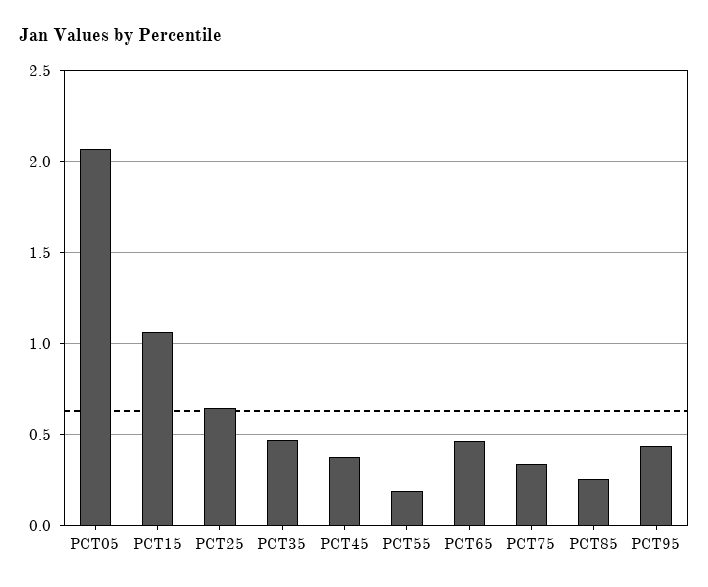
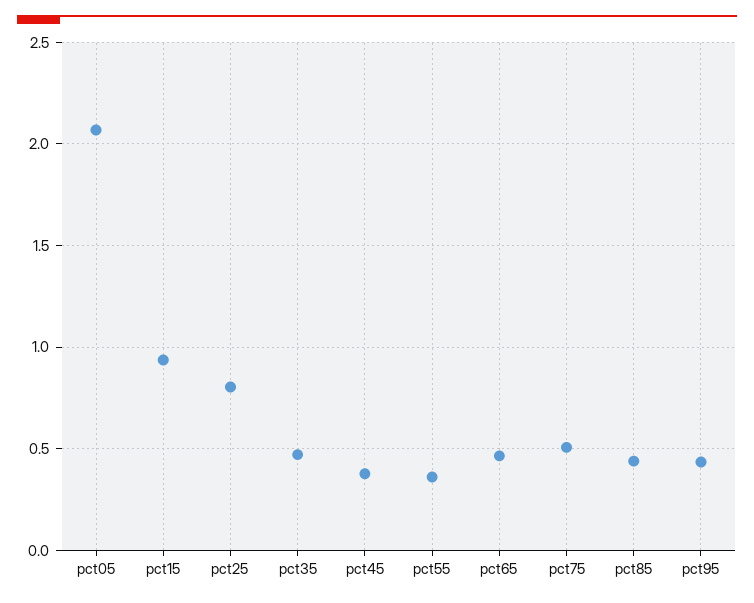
  {
    "PCT05": 2.05,
-   "PCT15": 1.05,
+   "PCT15": 0.95,
-   "PCT25": 0.65,
+   "PCT25": 0.8,
    "PCT35": 0.45,
    "PCT45": 0.4,
-   "PCT55": 0.2,
+   "PCT55": 0.35,
    "PCT65": 0.45,
-   "PCT75": 0.35,
+   "PCT75": 0.5,
-   "PCT85": 0.25,
+   "PCT85": 0.45,
    "PCT95": 0.45
  }

